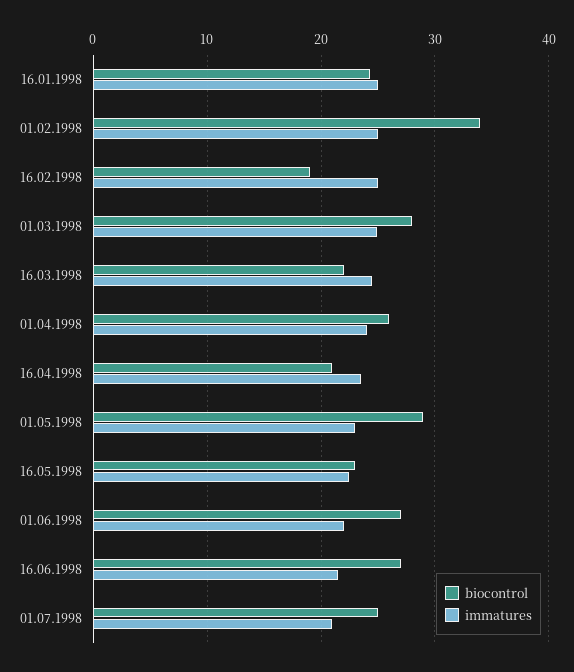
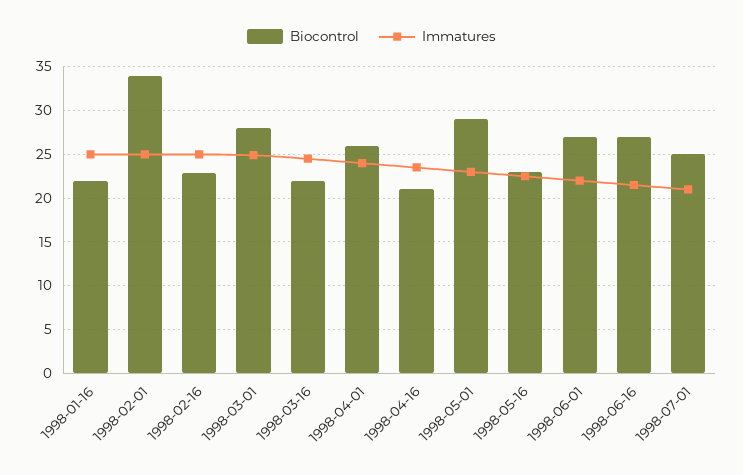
  {
    "biocontrol": {
-     "16.01.1998": 24,
+     "16.01.1998": 22,
      "01.02.1998": 34,
-     "16.02.1998": 19,
+     "16.02.1998": 23,
      "01.03.1998": 28,
      "16.03.1998": 22,
      "01.04.1998": 26,
      "16.04.1998": 21,
      "01.05.1998": 29,
      "16.05.1998": 23,
      "01.06.1998": 27,
      "16.06.1998": 27,
      "01.07.1998": 25
    },
    "immatures": {
      "16.01.1998": 25,
      "01.02.1998": 25,
      "16.02.1998": 25,
      "01.03.1998": 25,
      "16.03.1998": 25,
      "01.04.1998": 24,
      "16.04.1998": 24,
      "01.05.1998": 23,
      "16.05.1998": 23,
      "01.06.1998": 22,
      "16.06.1998": 22,
      "01.07.1998": 21
    }
  }

